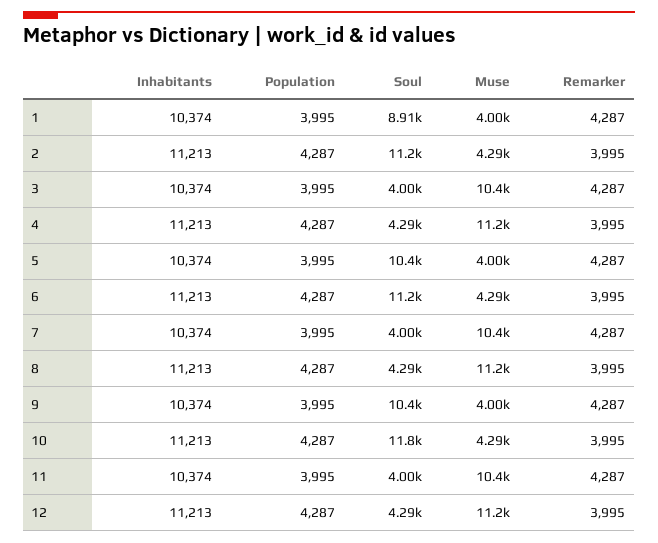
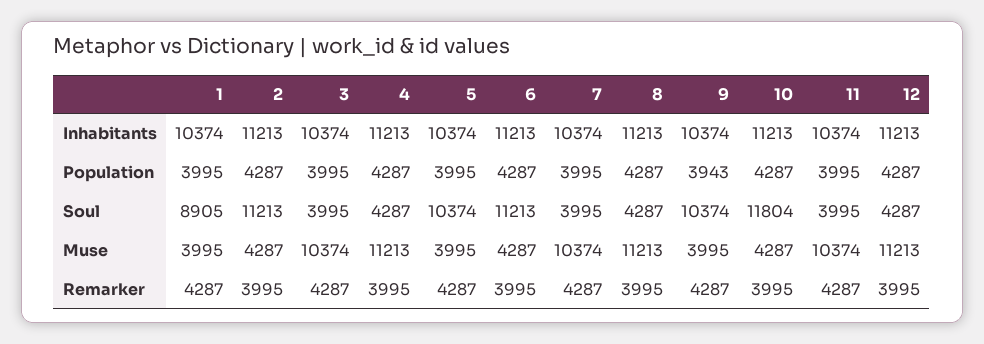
  {
    "Inhabitants": {
      "1": 10374,
      "2": 11213,
      "3": 10374,
      "4": 11213,
      "5": 10374,
      "6": 11213,
      "7": 10374,
      "8": 11213,
      "9": 10374,
      "10": 11213,
      "11": 10374,
      "12": 11213
    },
    "Population": {
      "1": 3995,
      "2": 4287,
      "3": 3995,
      "4": 4287,
      "5": 3995,
      "6": 4287,
      "7": 3995,
      "8": 4287,
-     "9": 3995,
+     "9": 3943,
      "10": 4287,
      "11": 3995,
      "12": 4287
    },
    "Soul": {
      "1": 8905,
      "2": 11213,
      "3": 3995,
      "4": 4287,
      "5": 10374,
      "6": 11213,
      "7": 3995,
      "8": 4287,
      "9": 10374,
      "10": 11804,
      "11": 3995,
      "12": 4287
    },
    "Muse": {
      "1": 3995,
      "2": 4287,
      "3": 10374,
      "4": 11213,
      "5": 3995,
      "6": 4287,
      "7": 10374,
      "8": 11213,
      "9": 3995,
      "10": 4287,
      "11": 10374,
      "12": 11213
    },
    "Remarker": {
      "1": 4287,
      "2": 3995,
      "3": 4287,
      "4": 3995,
      "5": 4287,
      "6": 3995,
      "7": 4287,
      "8": 3995,
      "9": 4287,
      "10": 3995,
      "11": 4287,
      "12": 3995
    }
  }

